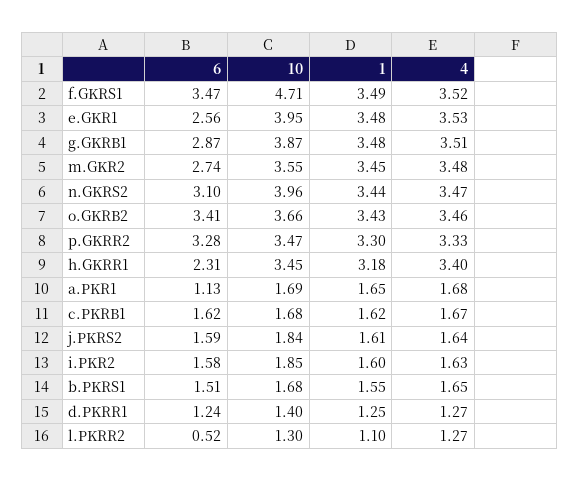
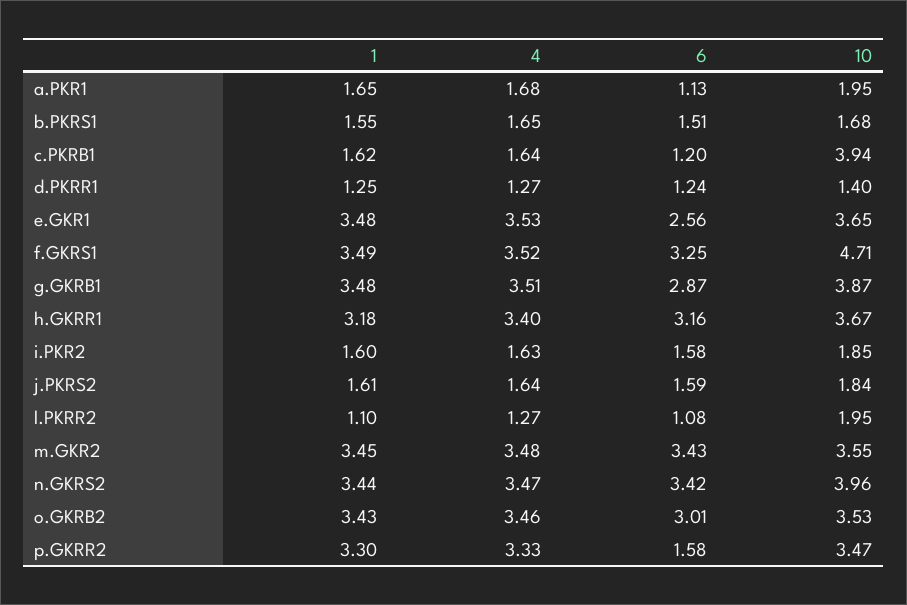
  {
    "6": {
-     "f.GKRS1": 3.47,
+     "f.GKRS1": 3.25,
      "e.GKR1": 2.56,
      "g.GKRB1": 2.87,
-     "m.GKR2": 2.74,
+     "m.GKR2": 3.43,
-     "n.GKRS2": 3.1,
+     "n.GKRS2": 3.42,
-     "o.GKRB2": 3.41,
+     "o.GKRB2": 3.01,
-     "p.GKRR2": 3.28,
+     "p.GKRR2": 1.58,
-     "h.GKRR1": 2.31,
+     "h.GKRR1": 3.16,
      "a.PKR1": 1.13,
-     "c.PKRB1": 1.62,
+     "c.PKRB1": 1.2,
      "j.PKRS2": 1.59,
      "i.PKR2": 1.58,
      "b.PKRS1": 1.51,
      "d.PKRR1": 1.24,
-     "l.PKRR2": 0.52
+     "l.PKRR2": 1.08
    },
    "10": {
      "f.GKRS1": 4.71,
-     "e.GKR1": 3.95,
+     "e.GKR1": 3.65,
      "g.GKRB1": 3.87,
      "m.GKR2": 3.55,
      "n.GKRS2": 3.96,
-     "o.GKRB2": 3.66,
+     "o.GKRB2": 3.53,
      "p.GKRR2": 3.47,
-     "h.GKRR1": 3.45,
+     "h.GKRR1": 3.67,
-     "a.PKR1": 1.69,
+     "a.PKR1": 1.95,
-     "c.PKRB1": 1.68,
+     "c.PKRB1": 3.94,
      "j.PKRS2": 1.84,
      "i.PKR2": 1.85,
      "b.PKRS1": 1.68,
      "d.PKRR1": 1.4,
-     "l.PKRR2": 1.3
+     "l.PKRR2": 1.95
    },
    "1": {
      "f.GKRS1": 3.49,
      "e.GKR1": 3.48,
      "g.GKRB1": 3.48,
      "m.GKR2": 3.45,
      "n.GKRS2": 3.44,
      "o.GKRB2": 3.43,
      "p.GKRR2": 3.3,
      "h.GKRR1": 3.18,
      "a.PKR1": 1.65,
      "c.PKRB1": 1.62,
      "j.PKRS2": 1.61,
      "i.PKR2": 1.6,
      "b.PKRS1": 1.55,
      "d.PKRR1": 1.25,
      "l.PKRR2": 1.1
    },
    "4": {
      "f.GKRS1": 3.52,
      "e.GKR1": 3.53,
      "g.GKRB1": 3.51,
      "m.GKR2": 3.48,
      "n.GKRS2": 3.47,
      "o.GKRB2": 3.46,
      "p.GKRR2": 3.33,
      "h.GKRR1": 3.4,
      "a.PKR1": 1.68,
-     "c.PKRB1": 1.67,
+     "c.PKRB1": 1.64,
      "j.PKRS2": 1.64,
      "i.PKR2": 1.63,
      "b.PKRS1": 1.65,
      "d.PKRR1": 1.27,
      "l.PKRR2": 1.27
    }
  }

